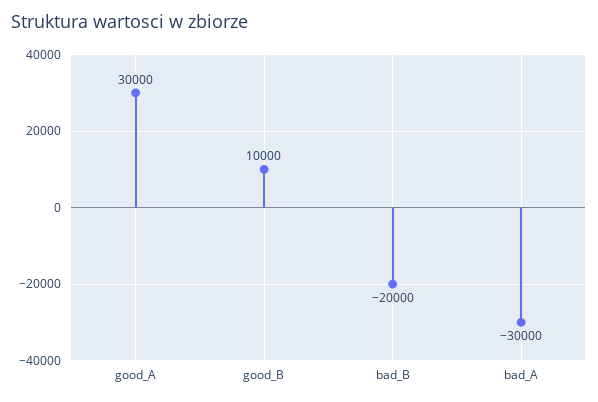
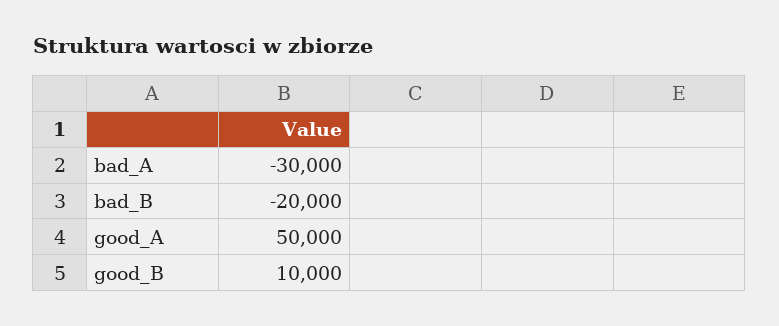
  {
-   "good_A": 30000,
+   "good_A": 50000,
    "good_B": 10000,
    "bad_B": -20000,
    "bad_A": -30000
  }

